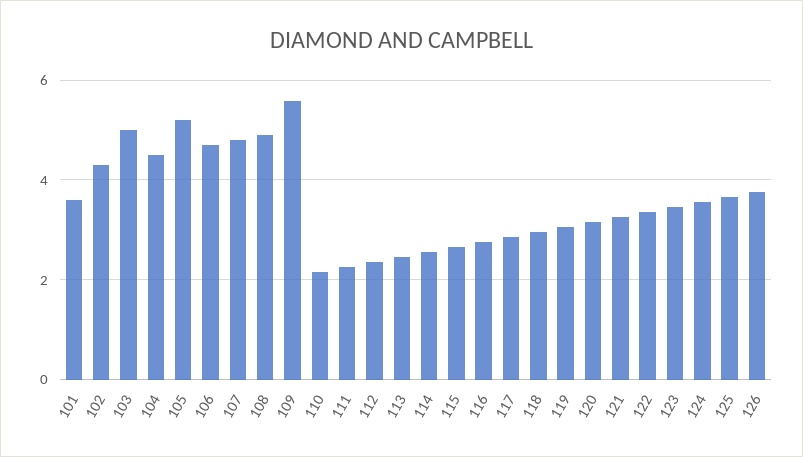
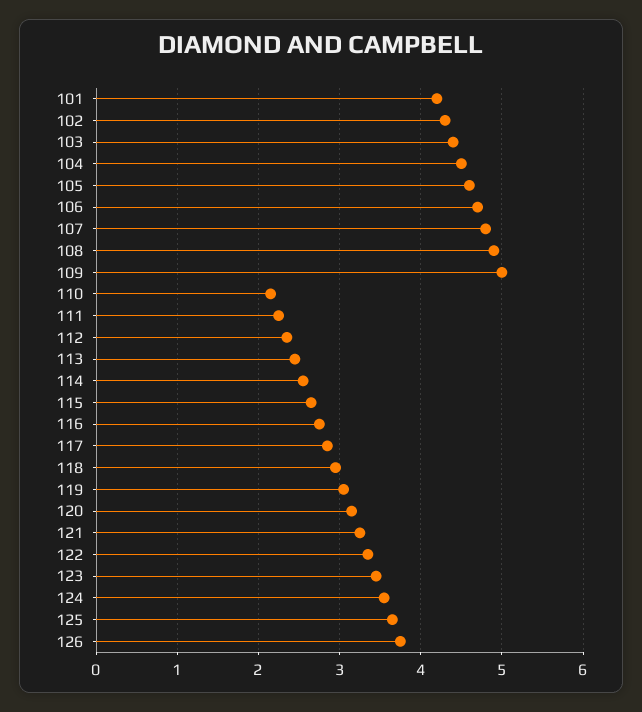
  {
-   "101": 3.6,
+   "101": 4.2,
    "102": 4.3,
-   "103": 5,
+   "103": 4.4,
    "104": 4.5,
-   "105": 5.2,
+   "105": 4.6,
    "106": 4.7,
    "107": 4.8,
    "108": 4.9,
-   "109": 5.6,
+   "109": 5,
    "110": 2.2,
    "111": 2.3,
    "112": 2.4,
    "113": 2.5,
    "114": 2.6,
    "115": 2.7,
    "116": 2.8,
    "117": 2.9,
    "118": 3,
    "119": 3.1,
    "120": 3.2,
    "121": 3.3,
    "122": 3.4,
    "123": 3.5,
    "124": 3.6,
    "125": 3.7,
    "126": 3.8
  }

